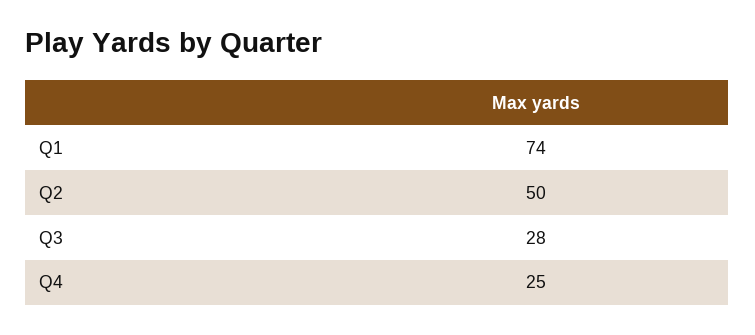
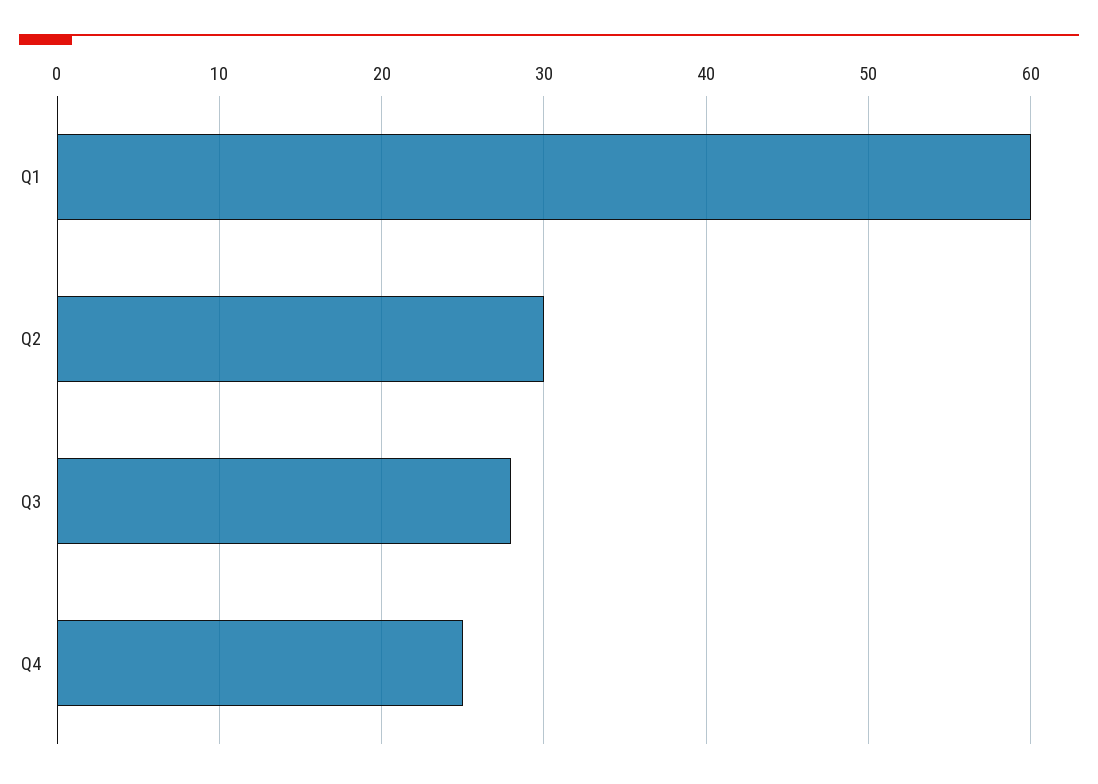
  {
-   "Q1": 74,
+   "Q1": 60,
-   "Q2": 50,
+   "Q2": 30,
    "Q3": 28,
    "Q4": 25
  }

